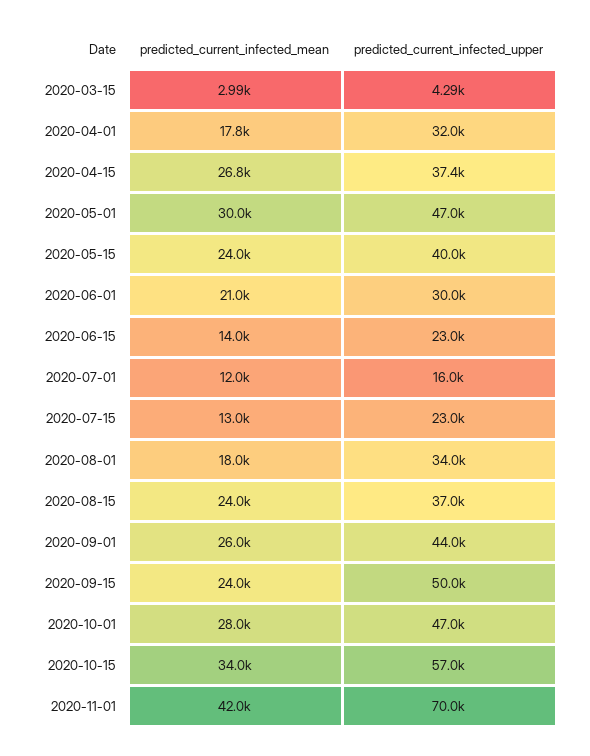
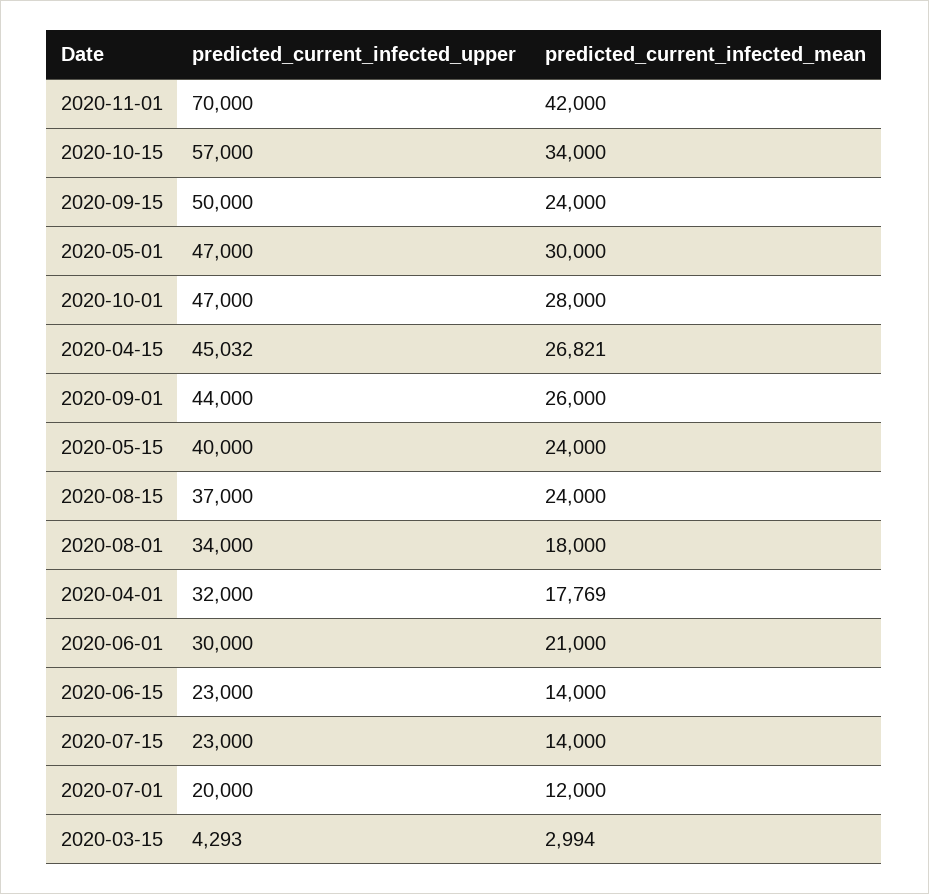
  {
    "predicted_current_infected_mean": {
      "2020-03-15": 2994,
      "2020-04-01": 17769,
      "2020-04-15": 26821,
      "2020-05-01": 30000,
      "2020-05-15": 24000,
      "2020-06-01": 21000,
      "2020-06-15": 14000,
      "2020-07-01": 12000,
-     "2020-07-15": 13000,
+     "2020-07-15": 14000,
      "2020-08-01": 18000,
      "2020-08-15": 24000,
      "2020-09-01": 26000,
      "2020-09-15": 24000,
      "2020-10-01": 28000,
      "2020-10-15": 34000,
      "2020-11-01": 42000
    },
    "predicted_current_infected_upper": {
      "2020-03-15": 4293,
      "2020-04-01": 32000,
-     "2020-04-15": 37400,
+     "2020-04-15": 45032,
      "2020-05-01": 47000,
      "2020-05-15": 40000,
      "2020-06-01": 30000,
      "2020-06-15": 23000,
-     "2020-07-01": 16000,
+     "2020-07-01": 20000,
      "2020-07-15": 23000,
      "2020-08-01": 34000,
      "2020-08-15": 37000,
      "2020-09-01": 44000,
      "2020-09-15": 50000,
      "2020-10-01": 47000,
      "2020-10-15": 57000,
      "2020-11-01": 70000
    }
  }

